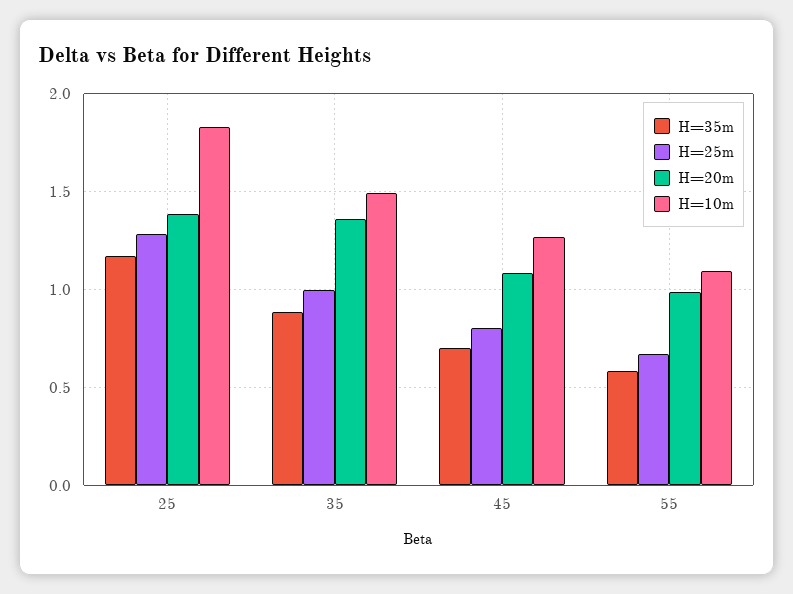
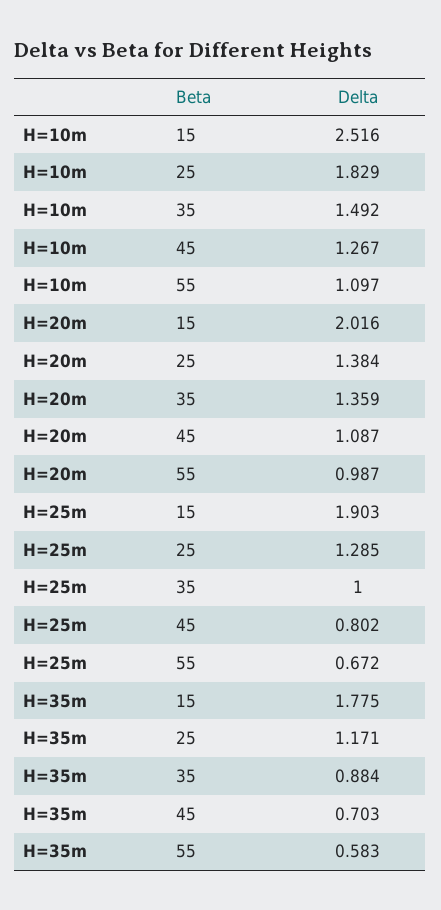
  {
    "H=35m": {
      "25": 1.171,
      "35": 0.884,
      "45": 0.703,
-     "55": 0.583
+     "55": 0.583,
+     "15": 1.775
    },
    "H=25m": {
      "25": 1.285,
      "35": 1,
      "45": 0.802,
-     "55": 0.672
+     "55": 0.672,
+     "15": 1.903
    },
    "H=20m": {
      "25": 1.384,
      "35": 1.359,
      "45": 1.087,
-     "55": 0.987
+     "55": 0.987,
+     "15": 2.016
    },
    "H=10m": {
      "25": 1.829,
      "35": 1.492,
      "45": 1.267,
-     "55": 1.097
+     "55": 1.097,
+     "15": 2.516
    }
  }

